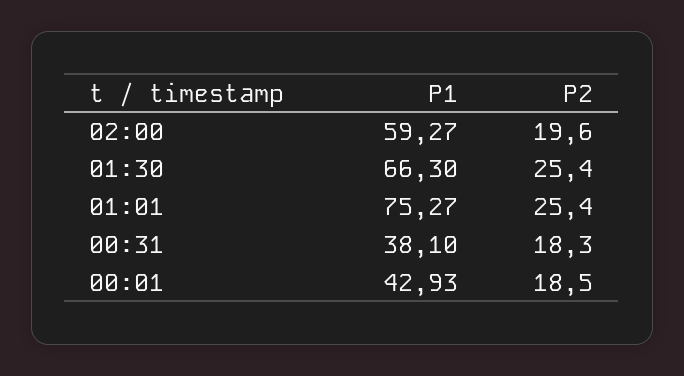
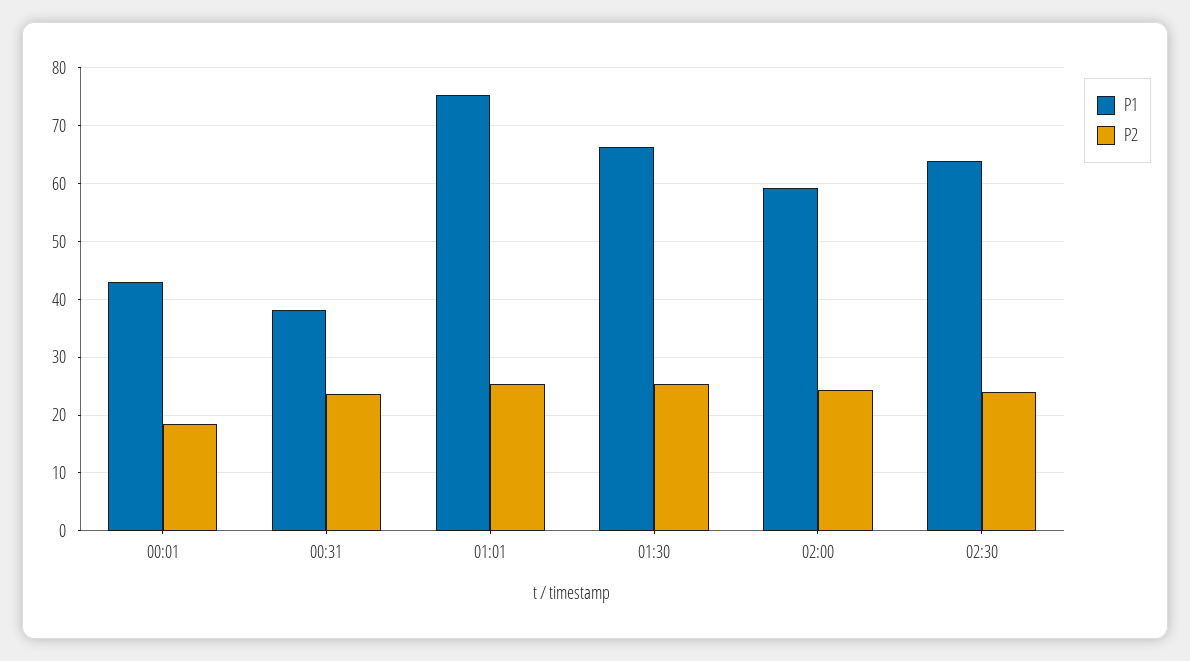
  {
    "P1": {
      "02:00": 59.27,
      "01:30": 66.3,
      "01:01": 75.27,
      "00:31": 38.1,
-     "00:01": 42.93
+     "00:01": 42.93,
+     "02:30": 64
    },
    "P2": {
-     "02:00": 19.6,
+     "02:00": 24,
      "01:30": 25.4,
      "01:01": 25.4,
-     "00:31": 18.3,
+     "00:31": 24,
-     "00:01": 18.5
+     "00:01": 18.5,
+     "02:30": 24
    }
  }

